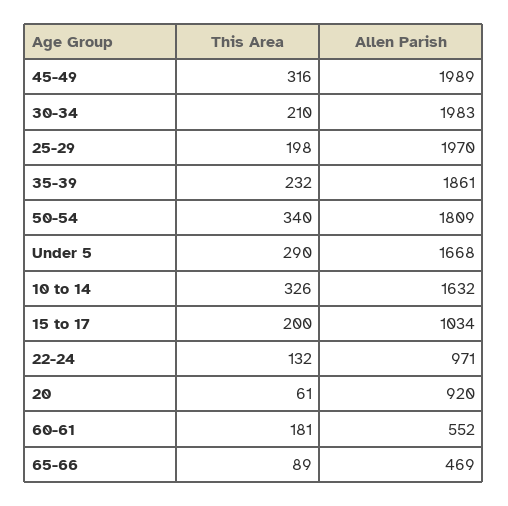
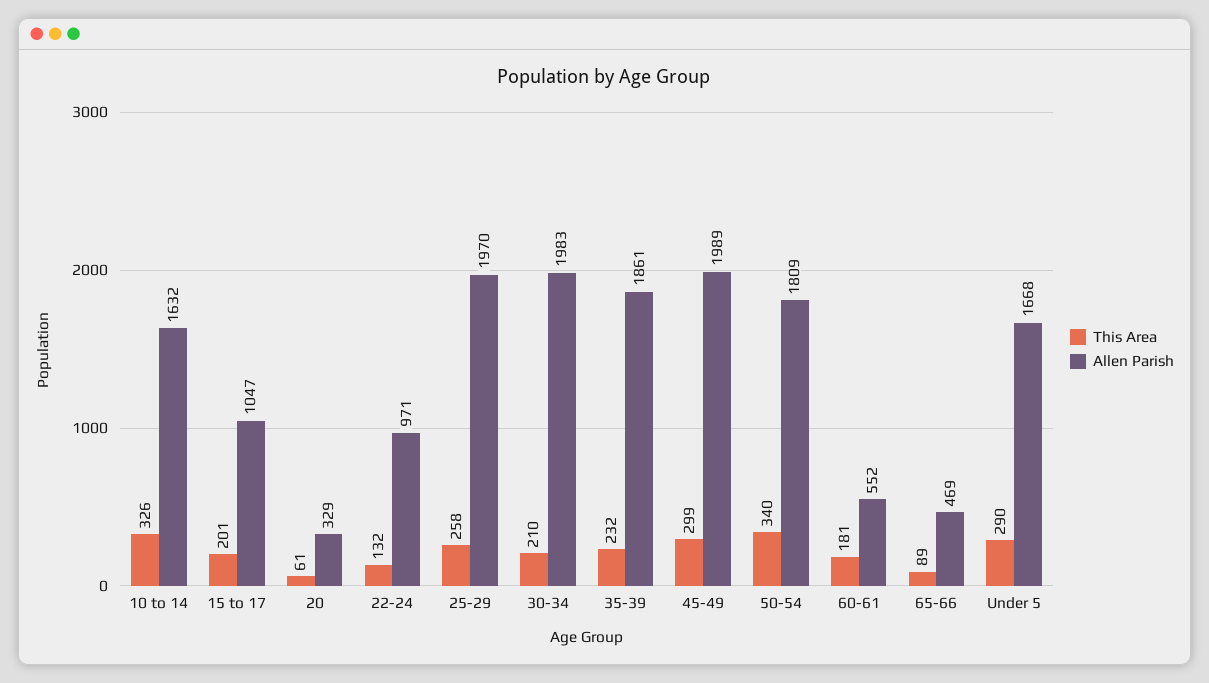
  {
    "This Area": {
-     "45-49": 316,
+     "45-49": 299,
      "30-34": 210,
-     "25-29": 198,
+     "25-29": 258,
      "35-39": 232,
      "50-54": 340,
      "Under 5": 290,
      "10 to 14": 326,
-     "15 to 17": 200,
+     "15 to 17": 201,
      "22-24": 132,
      "20": 61,
      "60-61": 181,
      "65-66": 89
    },
    "Allen Parish": {
      "45-49": 1989,
      "30-34": 1983,
      "25-29": 1970,
      "35-39": 1861,
      "50-54": 1809,
      "Under 5": 1668,
      "10 to 14": 1632,
-     "15 to 17": 1034,
+     "15 to 17": 1047,
      "22-24": 971,
-     "20": 920,
+     "20": 329,
      "60-61": 552,
      "65-66": 469
    }
  }

